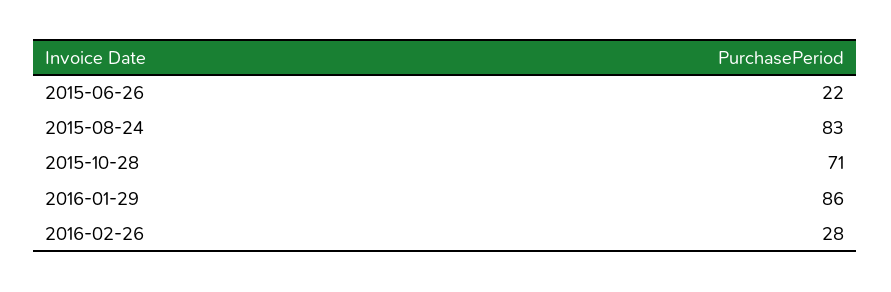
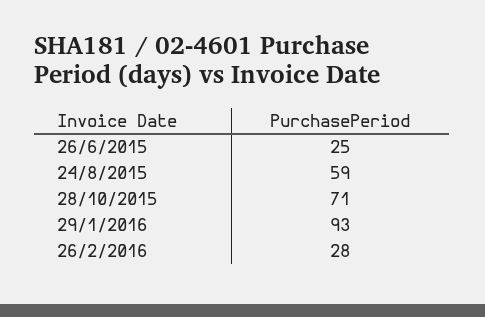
  {
-   "2015-06-26": 22,
+   "2015-06-26": 25,
-   "2015-08-24": 83,
+   "2015-08-24": 59,
    "2015-10-28": 71,
-   "2016-01-29": 86,
+   "2016-01-29": 93,
    "2016-02-26": 28
  }

